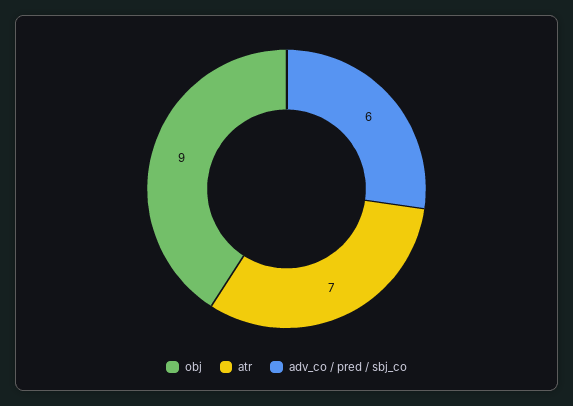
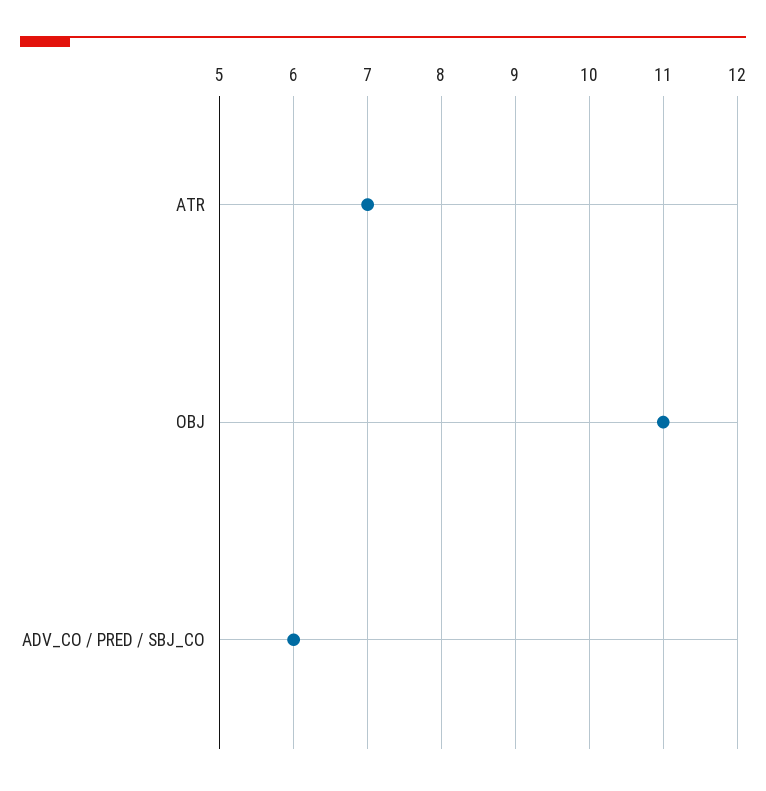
  {
-   "obj": 9,
+   "obj": 11,
    "atr": 7,
    "adv_co / pred / sbj_co": 6
  }

